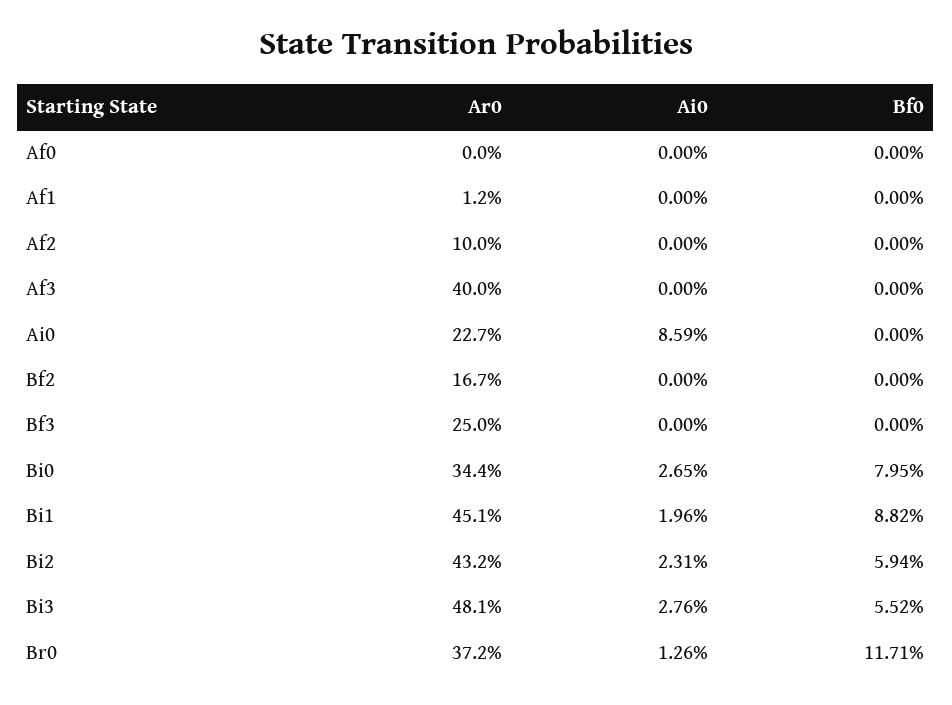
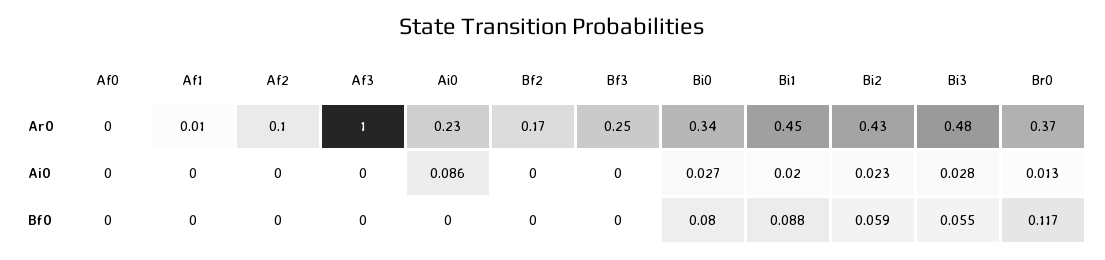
  {
    "Ar0": {
      "Af0": 0,
      "Af1": 0.012,
      "Af2": 0.1,
-     "Af3": 0.4,
+     "Af3": 1,
      "Ai0": 0.227,
      "Bf2": 0.167,
      "Bf3": 0.25,
      "Bi0": 0.344,
      "Bi1": 0.451,
      "Bi2": 0.432,
      "Bi3": 0.481,
      "Br0": 0.372
    },
    "Ai0": {
      "Af0": 0,
      "Af1": 0,
      "Af2": 0,
      "Af3": 0,
      "Ai0": 0.0859,
      "Bf2": 0,
      "Bf3": 0,
      "Bi0": 0.0265,
      "Bi1": 0.0196,
      "Bi2": 0.0231,
      "Bi3": 0.0276,
      "Br0": 0.0126
    },
    "Bf0": {
      "Af0": 0,
      "Af1": 0,
      "Af2": 0,
      "Af3": 0,
      "Ai0": 0,
      "Bf2": 0,
      "Bf3": 0,
      "Bi0": 0.0795,
      "Bi1": 0.0882,
      "Bi2": 0.0594,
      "Bi3": 0.0552,
      "Br0": 0.1171
    }
  }

